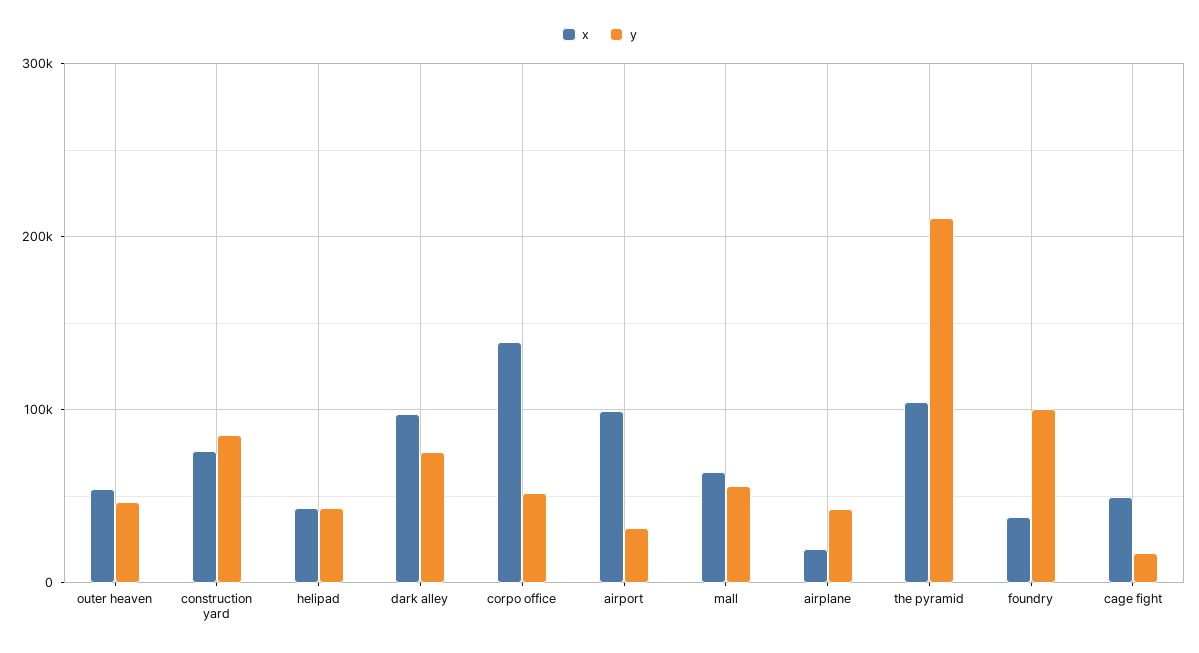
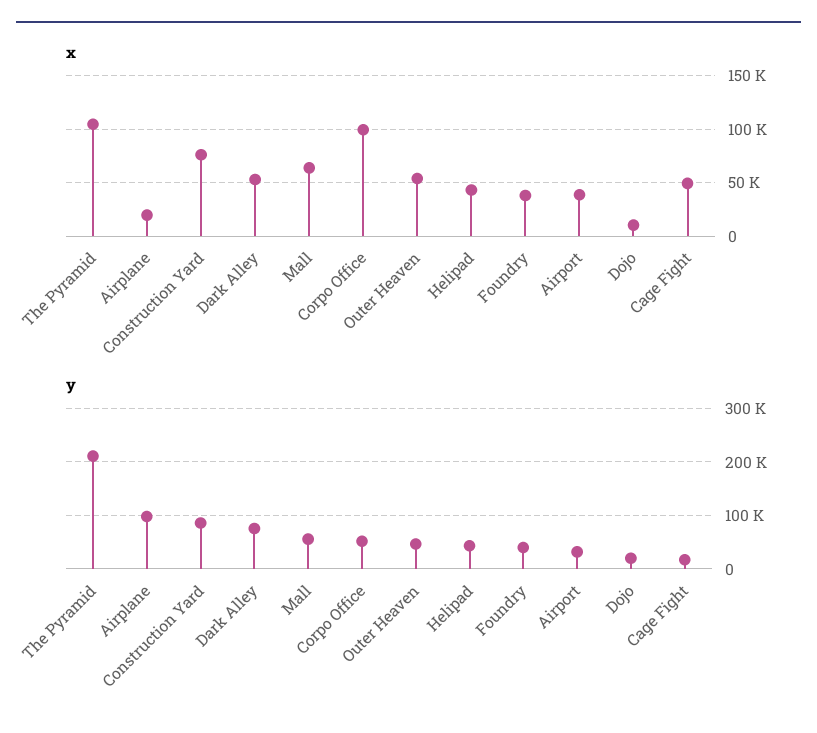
  {
    "x": {
      "outer heaven": 50000,
      "construction yard": 80000,
      "helipad": 40000,
-     "dark alley": 100000,
+     "dark alley": 50000,
-     "corpo office": 140000,
+     "corpo office": 100000,
-     "airport": 100000,
+     "airport": 40000,
      "mall": 60000,
      "airplane": 20000,
      "the pyramid": 100000,
      "foundry": 40000,
-     "cage fight": 50000
+     "cage fight": 50000,
+     "Dojo": 10000
    },
    "y": {
      "outer heaven": 50000,
      "construction yard": 90000,
      "helipad": 40000,
      "dark alley": 80000,
      "corpo office": 50000,
      "airport": 30000,
      "mall": 60000,
-     "airplane": 40000,
+     "airplane": 100000,
      "the pyramid": 210000,
-     "foundry": 100000,
+     "foundry": 40000,
-     "cage fight": 20000
+     "cage fight": 20000,
+     "Dojo": 20000
    }
  }

